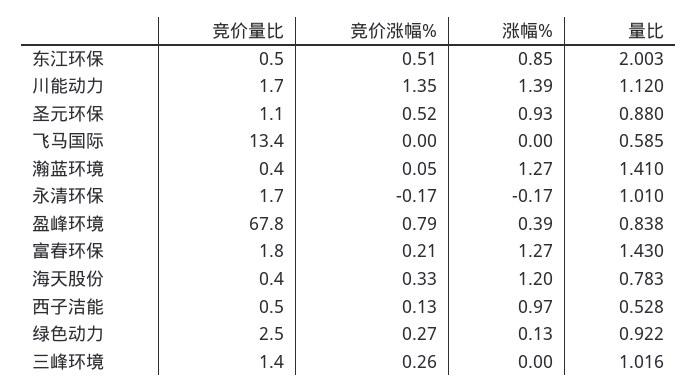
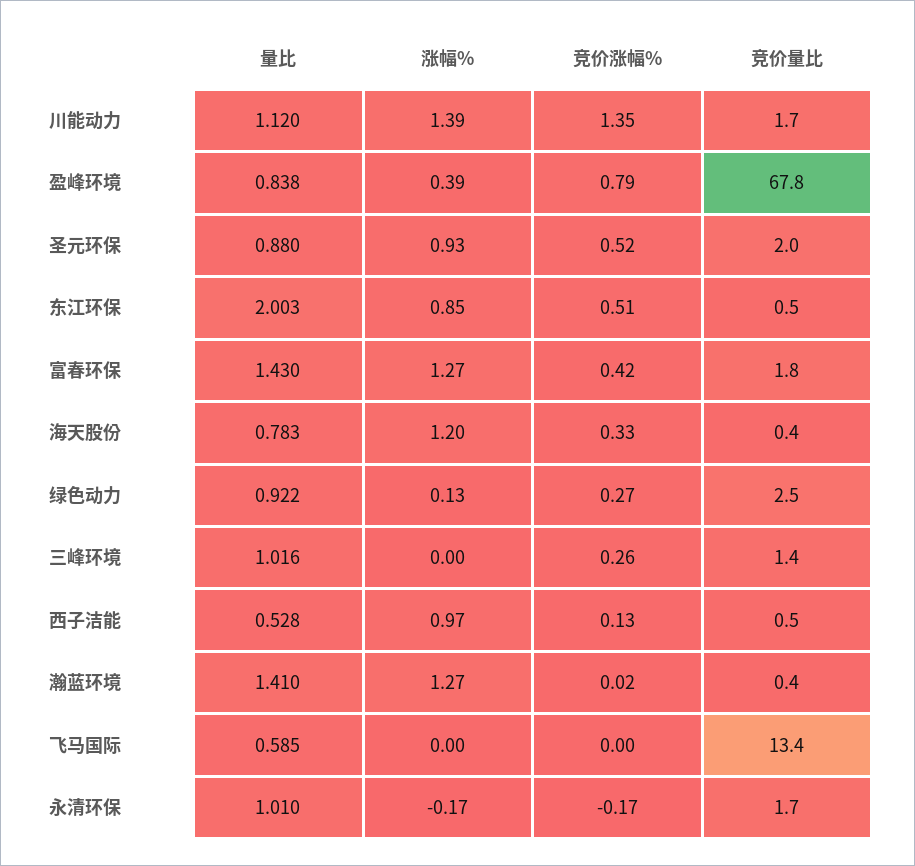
  {
    "竞价量比": {
      "东江环保": 0.5,
      "川能动力": 1.7,
-     "圣元环保": 1.1,
+     "圣元环保": 2,
      "飞马国际": 13.4,
      "瀚蓝环境": 0.4,
      "永清环保": 1.7,
      "盈峰环境": 67.8,
      "富春环保": 1.8,
      "海天股份": 0.4,
      "西子洁能": 0.5,
      "绿色动力": 2.5,
      "三峰环境": 1.4
    },
    "竞价涨幅%": {
      "东江环保": 0.51,
      "川能动力": 1.35,
      "圣元环保": 0.52,
      "飞马国际": 0,
-     "瀚蓝环境": 0.05,
+     "瀚蓝环境": 0.02,
      "永清环保": -0.17,
      "盈峰环境": 0.79,
-     "富春环保": 0.21,
+     "富春环保": 0.42,
      "海天股份": 0.33,
      "西子洁能": 0.13,
      "绿色动力": 0.27,
      "三峰环境": 0.26
    },
    "涨幅%": {
      "东江环保": 0.85,
      "川能动力": 1.39,
      "圣元环保": 0.93,
      "飞马国际": 0,
      "瀚蓝环境": 1.27,
      "永清环保": -0.17,
      "盈峰环境": 0.39,
      "富春环保": 1.27,
      "海天股份": 1.2,
      "西子洁能": 0.97,
      "绿色动力": 0.13,
      "三峰环境": 0
    },
    "量比": {
      "东江环保": 2.003,
      "川能动力": 1.12,
      "圣元环保": 0.88,
      "飞马国际": 0.585,
      "瀚蓝环境": 1.41,
      "永清环保": 1.01,
      "盈峰环境": 0.838,
      "富春环保": 1.43,
      "海天股份": 0.783,
      "西子洁能": 0.528,
      "绿色动力": 0.922,
      "三峰环境": 1.016
    }
  }

